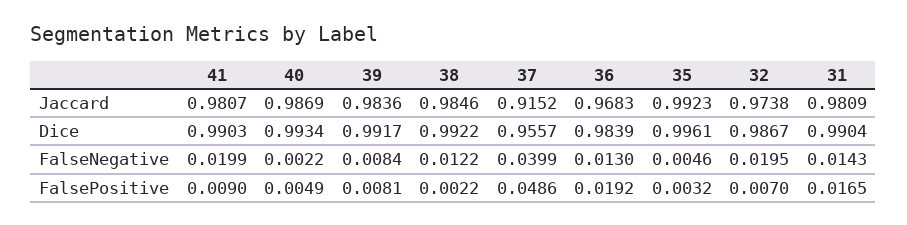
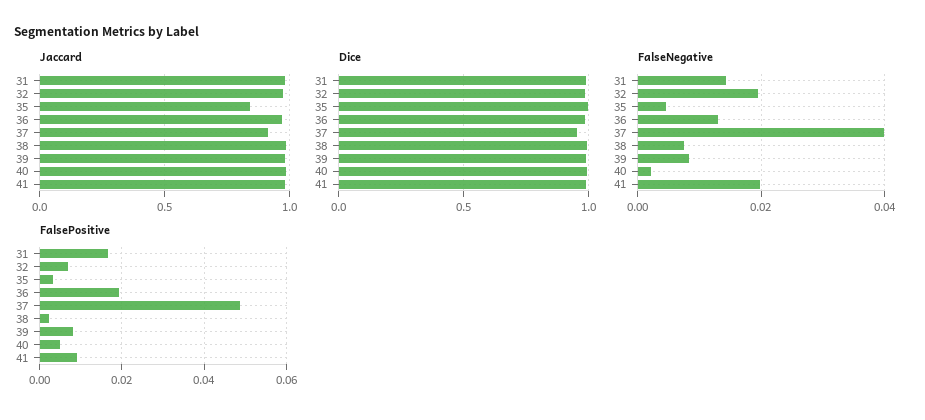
  {
    "Jaccard": {
      "41": 0.9807,
      "40": 0.9869,
      "39": 0.9836,
      "38": 0.9846,
      "37": 0.9152,
      "36": 0.9683,
-     "35": 0.9923,
+     "35": 0.85,
      "32": 0.9738,
      "31": 0.9809
    },
    "Dice": {
      "41": 0.9903,
      "40": 0.9934,
      "39": 0.9917,
      "38": 0.9922,
      "37": 0.9557,
      "36": 0.9839,
      "35": 0.9961,
      "32": 0.9867,
      "31": 0.9904
    },
    "FalseNegative": {
      "41": 0.0199,
      "40": 0.0022,
      "39": 0.0084,
-     "38": 0.0122,
+     "38": 0.008,
      "37": 0.0399,
      "36": 0.013,
      "35": 0.0046,
      "32": 0.0195,
      "31": 0.0143
    },
    "FalsePositive": {
      "41": 0.009,
      "40": 0.0049,
      "39": 0.0081,
      "38": 0.0022,
      "37": 0.0486,
      "36": 0.0192,
      "35": 0.0032,
      "32": 0.007,
      "31": 0.0165
    }
  }

